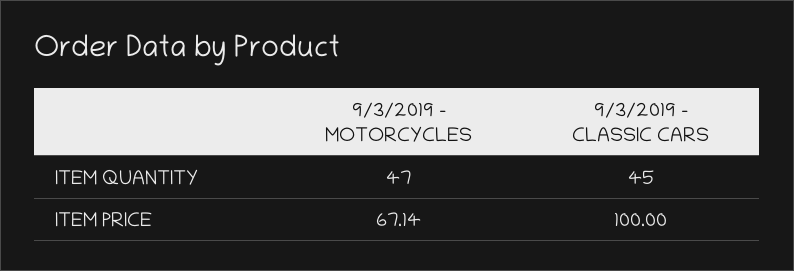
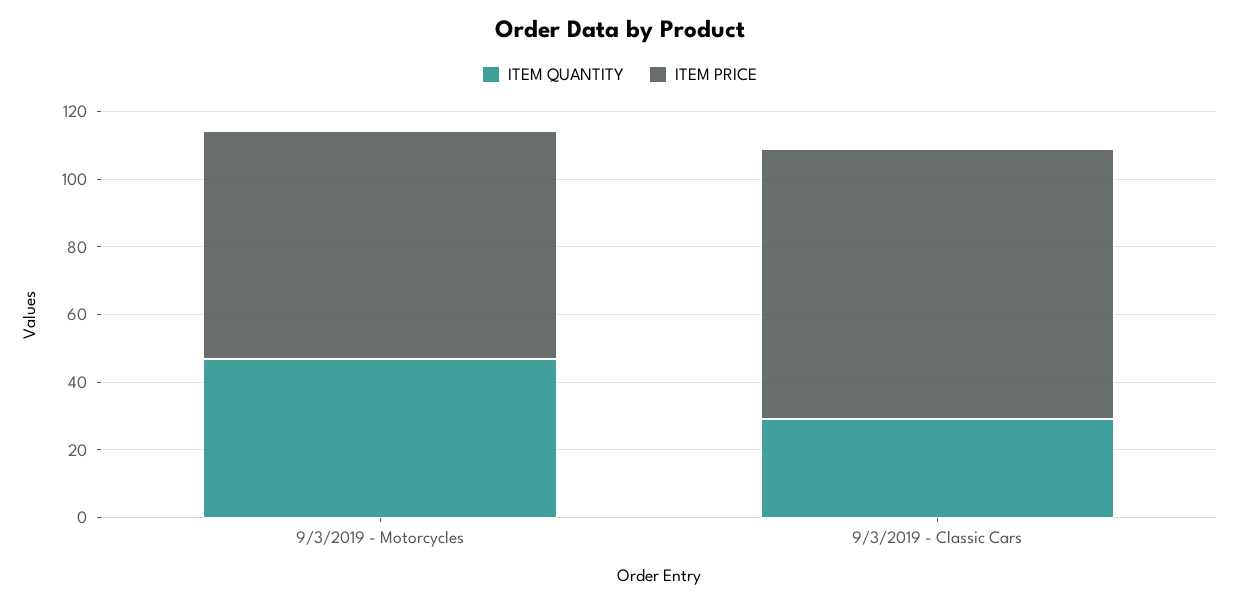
  {
    "ITEM QUANTITY": {
      "9/3/2019 - MOTORCYCLES": 47,
-     "9/3/2019 - CLASSIC CARS": 45
+     "9/3/2019 - CLASSIC CARS": 30
    },
    "ITEM PRICE": {
      "9/3/2019 - MOTORCYCLES": 67.14,
-     "9/3/2019 - CLASSIC CARS": 100
+     "9/3/2019 - CLASSIC CARS": 80
    }
  }

